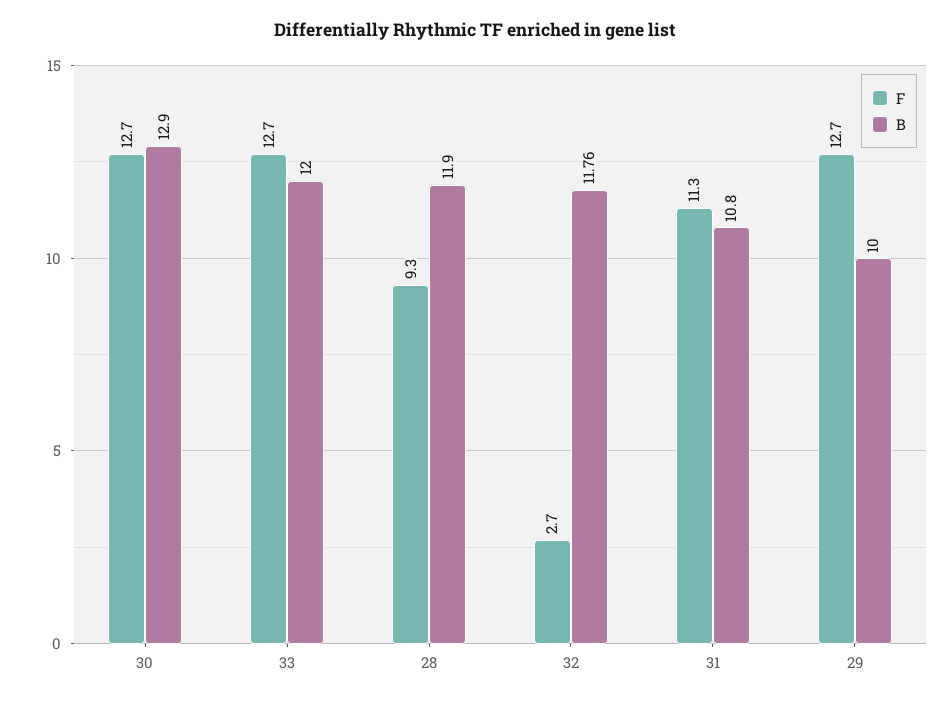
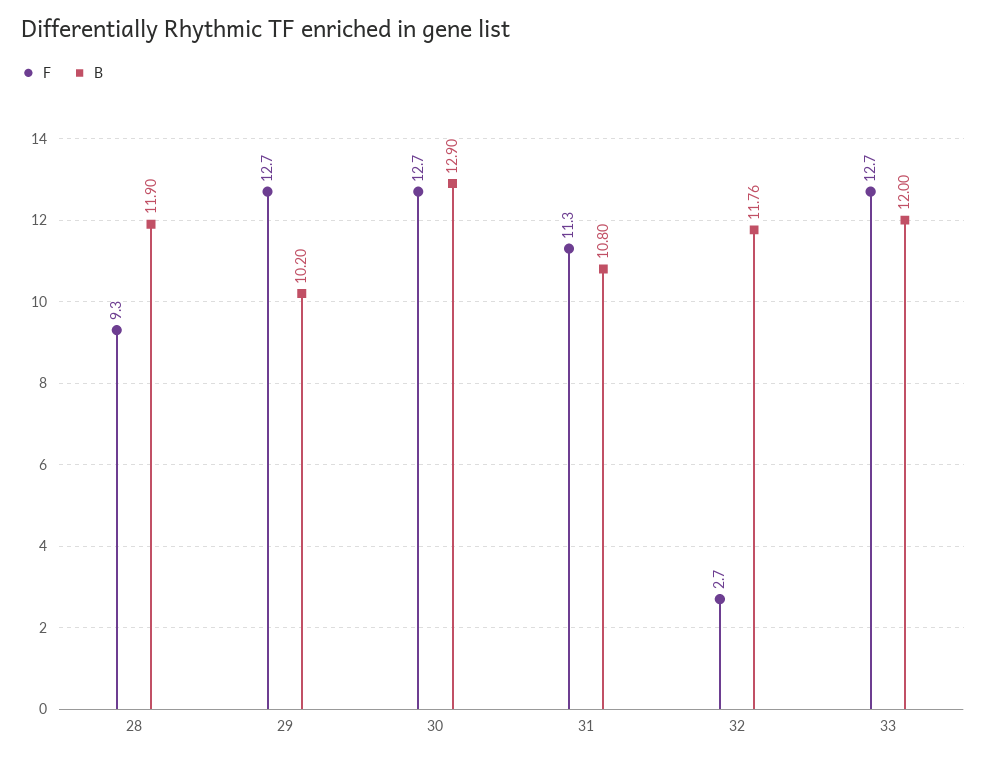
  {
    "F": {
      "30": 12.7,
      "33": 12.7,
      "28": 9.3,
      "32": 2.7,
      "31": 11.3,
      "29": 12.7
    },
    "B": {
      "30": 12.9,
      "33": 12,
      "28": 11.9,
      "32": 11.76,
      "31": 10.8,
-     "29": 10
+     "29": 10.2
    }
  }

